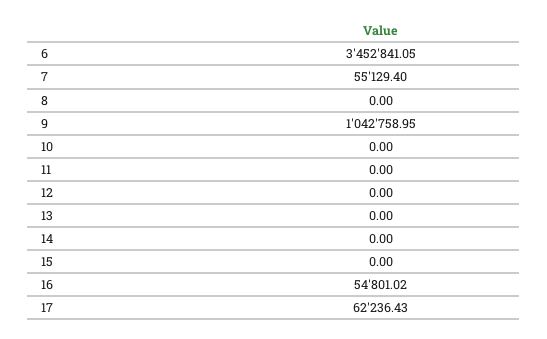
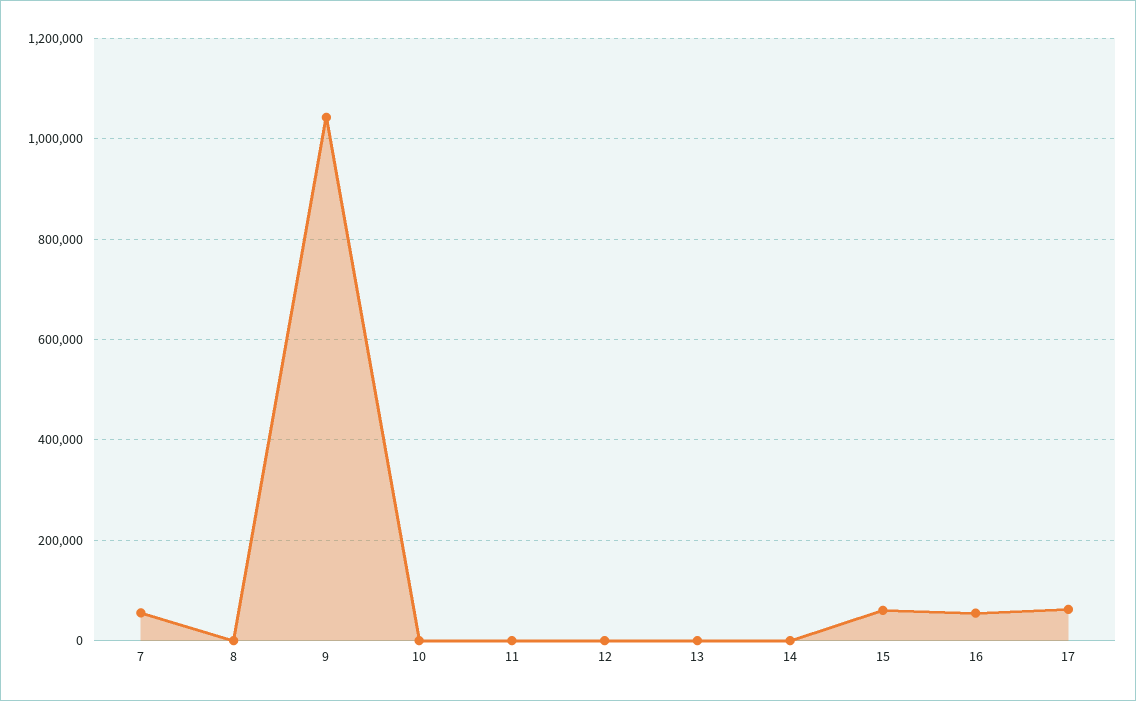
  {
-   "6": 3452841.05,
    "7": 55129.4,
    "8": 0,
    "9": 1042758.95,
    "10": 0,
    "11": 0,
    "12": 0,
    "13": 0,
    "14": 0,
-   "15": 0,
+   "15": 60000,
    "16": 54801.02,
    "17": 62236.43
  }

